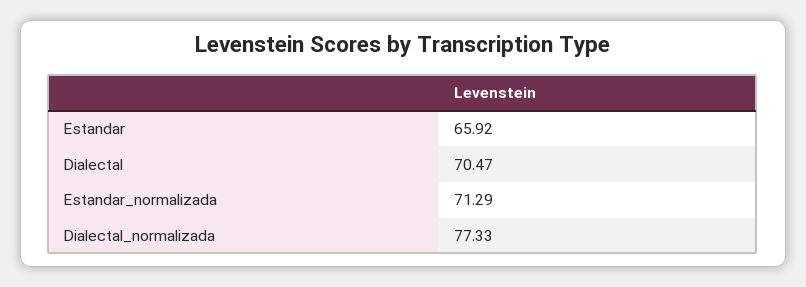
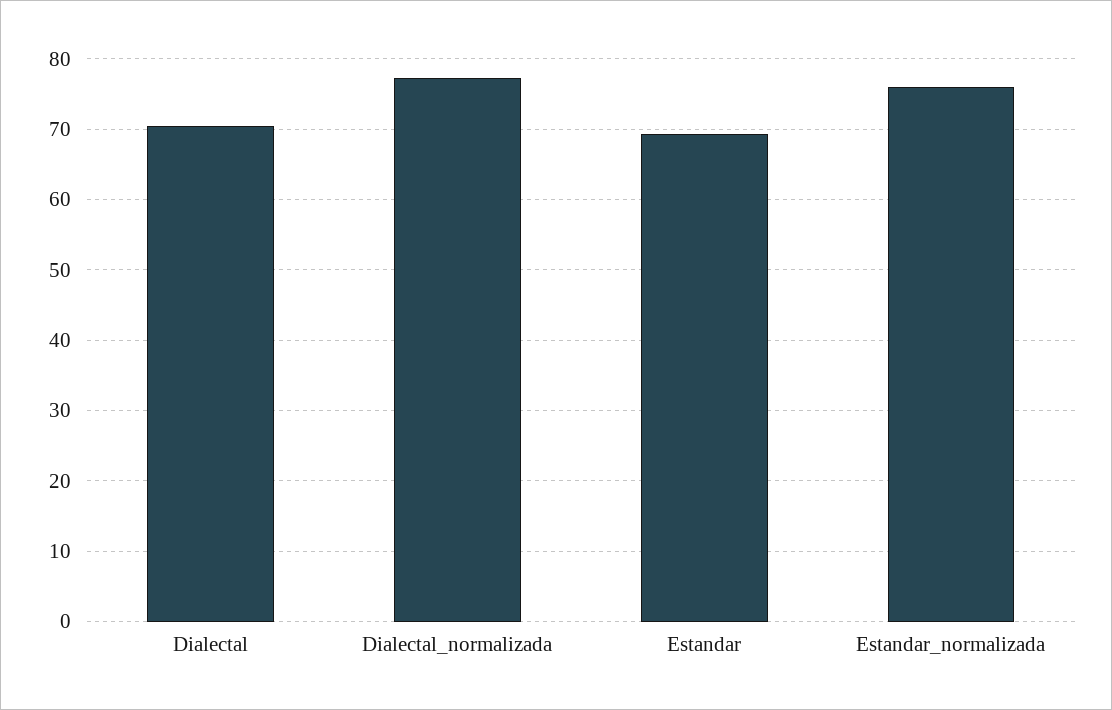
  {
-   "Estandar": 65.92,
+   "Estandar": 69,
    "Dialectal": 70.47,
-   "Estandar_normalizada": 71.29,
+   "Estandar_normalizada": 76,
    "Dialectal_normalizada": 77.33
  }

